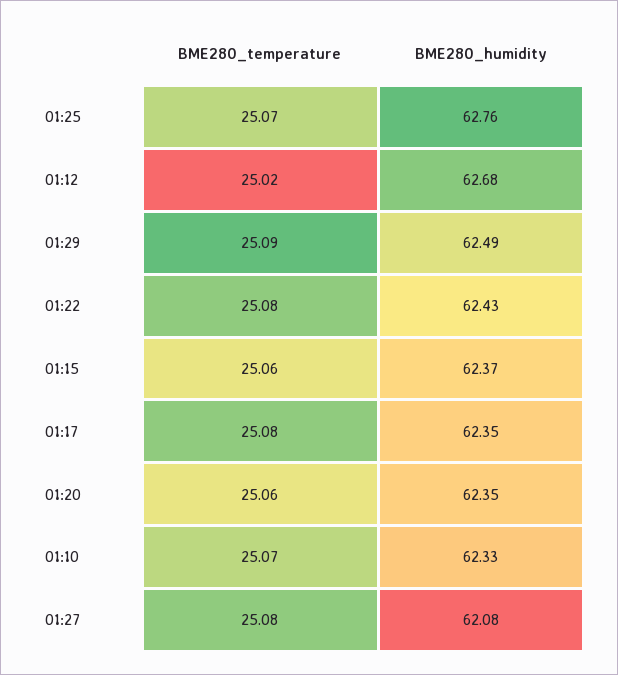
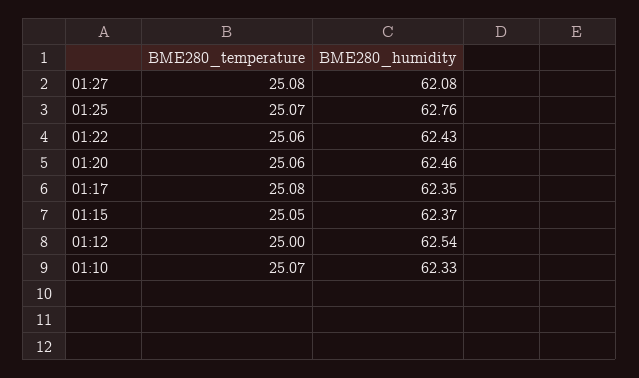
  {
    "BME280_temperature": {
      "01:25": 25.07,
-     "01:12": 25.02,
+     "01:12": 25,
-     "01:29": 25.09,
-     "01:22": 25.08,
+     "01:22": 25.06,
-     "01:15": 25.06,
+     "01:15": 25.05,
      "01:17": 25.08,
      "01:20": 25.06,
      "01:10": 25.07,
      "01:27": 25.08
    },
    "BME280_humidity": {
      "01:25": 62.76,
-     "01:12": 62.68,
+     "01:12": 62.54,
-     "01:29": 62.49,
      "01:22": 62.43,
      "01:15": 62.37,
      "01:17": 62.35,
-     "01:20": 62.35,
+     "01:20": 62.46,
      "01:10": 62.33,
      "01:27": 62.08
    }
  }

